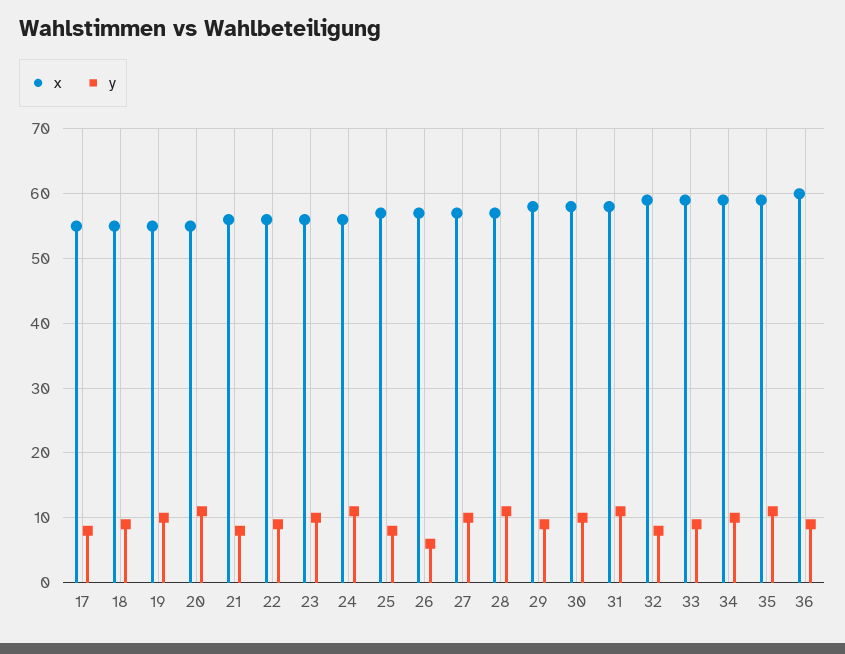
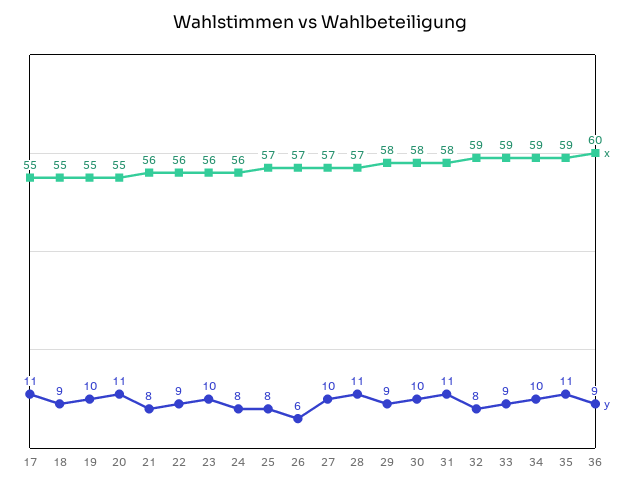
  {
    "x": {
      "17": 55,
      "18": 55,
      "19": 55,
      "20": 55,
      "21": 56,
      "22": 56,
      "23": 56,
      "24": 56,
      "25": 57,
      "26": 57,
      "27": 57,
      "28": 57,
      "29": 58,
      "30": 58,
      "31": 58,
      "32": 59,
      "33": 59,
      "34": 59,
      "35": 59,
      "36": 60
    },
    "y": {
-     "17": 8,
+     "17": 11,
      "18": 9,
      "19": 10,
      "20": 11,
      "21": 8,
      "22": 9,
      "23": 10,
-     "24": 11,
+     "24": 8,
      "25": 8,
      "26": 6,
      "27": 10,
      "28": 11,
      "29": 9,
      "30": 10,
      "31": 11,
      "32": 8,
      "33": 9,
      "34": 10,
      "35": 11,
      "36": 9
    }
  }

